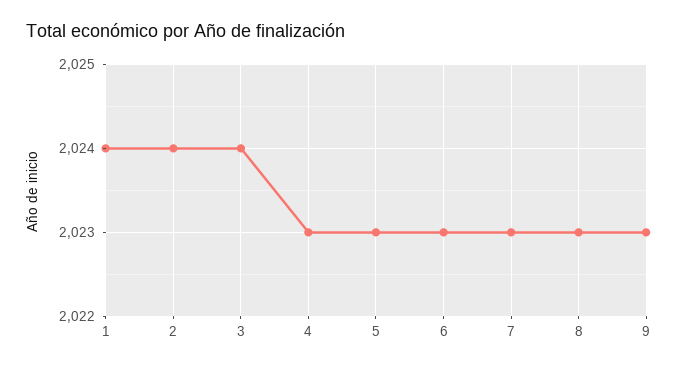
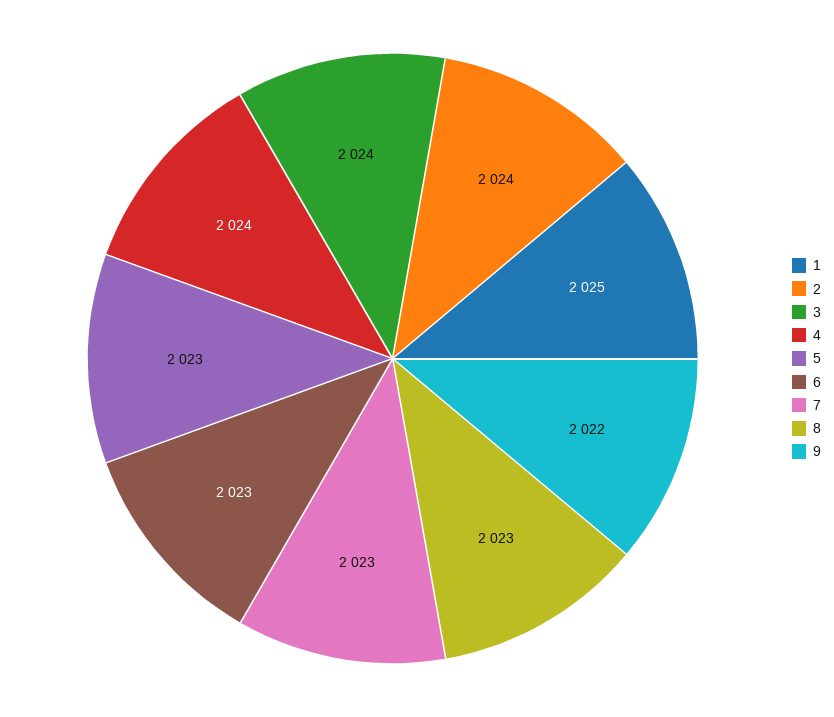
  {
-   "1": 2024,
+   "1": 2025,
    "2": 2024,
    "3": 2024,
-   "4": 2023,
+   "4": 2024,
    "5": 2023,
    "6": 2023,
    "7": 2023,
    "8": 2023,
-   "9": 2023
+   "9": 2022
  }

